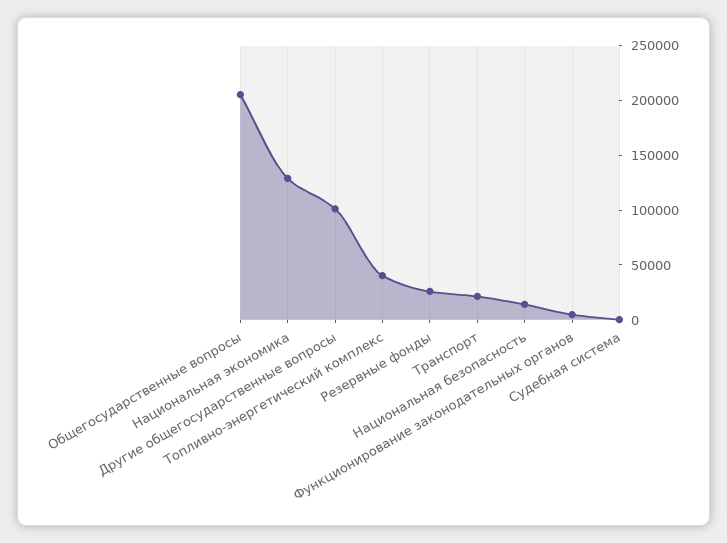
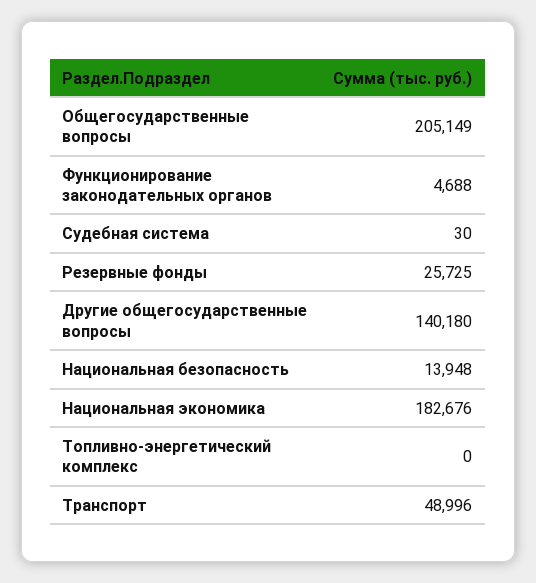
  {
    "Общегосударственные вопросы": 205149,
-   "Национальная экономика": 130000,
+   "Национальная экономика": 182676,
-   "Другие общегосударственные вопросы": 100000,
+   "Другие общегосударственные вопросы": 140180,
-   "Топливно-энергетический комплекс": 40000,
+   "Топливно-энергетический комплекс": 0,
    "Резервные фонды": 25725,
-   "Транспорт": 20000,
+   "Транспорт": 48996,
    "Национальная безопасность": 13948,
    "Функционирование законодательных органов": 4688,
    "Судебная система": 30
  }

